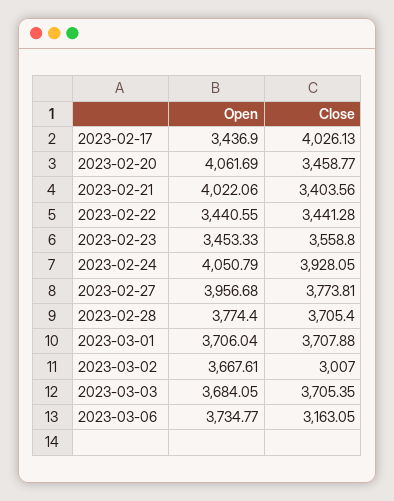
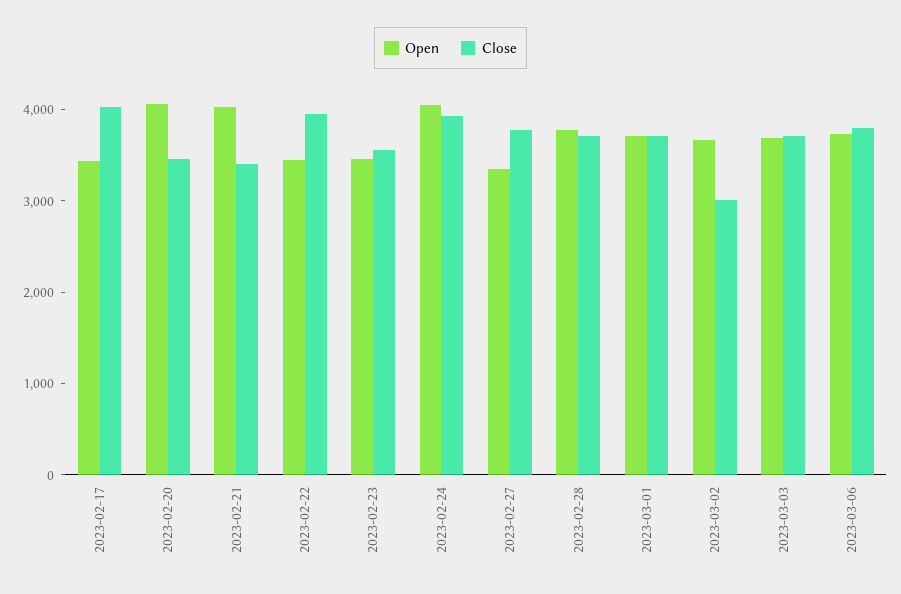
  {
    "Open": {
      "2023-02-17": 3436.9,
      "2023-02-20": 4061.69,
      "2023-02-21": 4022.06,
      "2023-02-22": 3440.55,
      "2023-02-23": 3453.33,
      "2023-02-24": 4050.79,
-     "2023-02-27": 3956.68,
+     "2023-02-27": 3400,
      "2023-02-28": 3774.4,
      "2023-03-01": 3706.04,
      "2023-03-02": 3667.61,
      "2023-03-03": 3684.05,
      "2023-03-06": 3734.77
    },
    "Close": {
      "2023-02-17": 4026.13,
      "2023-02-20": 3458.77,
      "2023-02-21": 3403.56,
-     "2023-02-22": 3441.28,
+     "2023-02-22": 4000,
      "2023-02-23": 3558.8,
      "2023-02-24": 3928.05,
      "2023-02-27": 3773.81,
      "2023-02-28": 3705.4,
      "2023-03-01": 3707.88,
      "2023-03-02": 3007,
      "2023-03-03": 3705.35,
-     "2023-03-06": 3163.05
+     "2023-03-06": 3800
    }
  }

